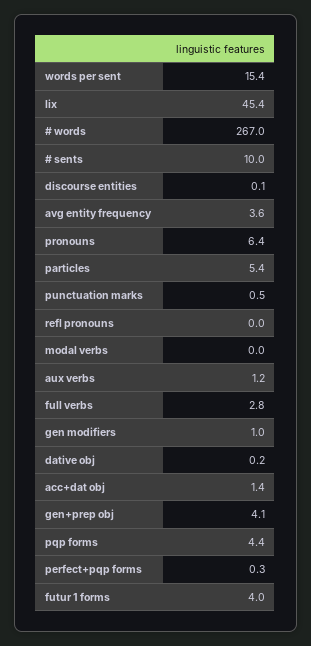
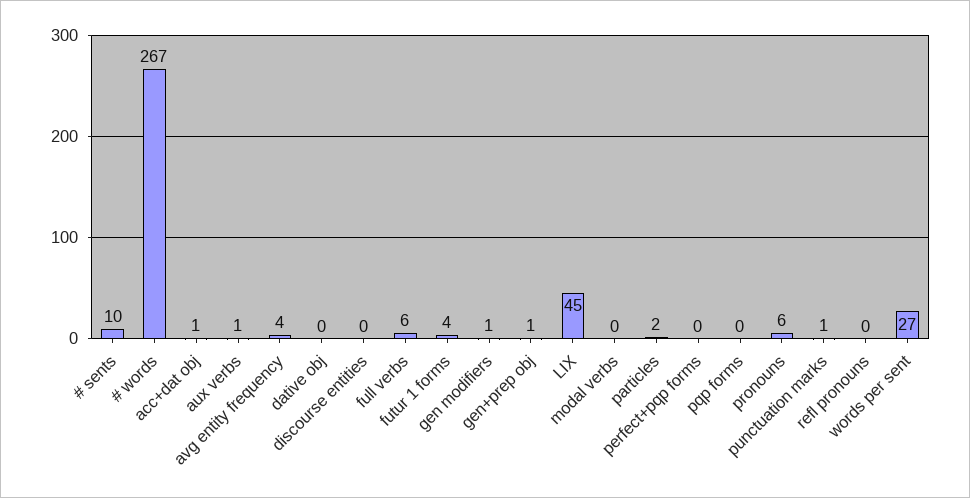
  {
-   "words per sent": 15.4,
+   "words per sent": 27,
    "lix": 45.4,
    "# words": 267,
    "# sents": 10,
    "discourse entities": 0.1,
    "avg entity frequency": 3.6,
    "pronouns": 6.4,
-   "particles": 5.4,
+   "particles": 2,
    "punctuation marks": 0.5,
    "refl pronouns": 0,
    "modal verbs": 0,
    "aux verbs": 1.2,
-   "full verbs": 2.8,
+   "full verbs": 6,
    "gen modifiers": 1,
    "dative obj": 0.2,
    "acc+dat obj": 1.4,
-   "gen+prep obj": 4.1,
+   "gen+prep obj": 1,
-   "pqp forms": 4.4,
+   "pqp forms": 0,
    "perfect+pqp forms": 0.3,
    "futur 1 forms": 4
  }

